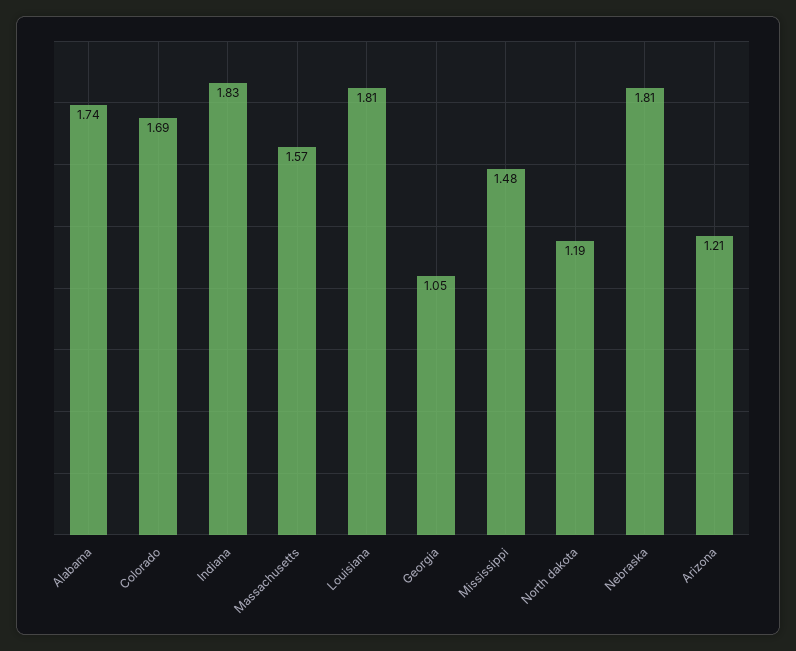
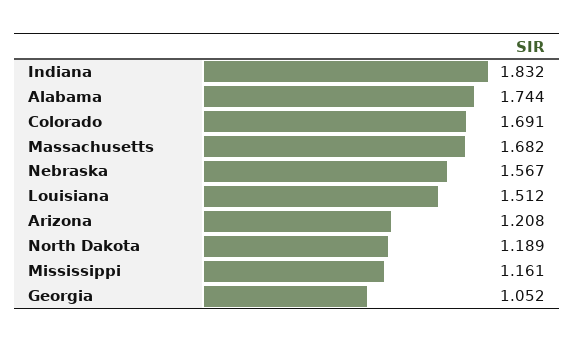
  {
    "Alabama": 1.744,
    "Colorado": 1.691,
    "Indiana": 1.832,
-   "Massachusetts": 1.57,
+   "Massachusetts": 1.682,
-   "Louisiana": 1.81,
+   "Louisiana": 1.512,
    "Georgia": 1.052,
-   "Mississippi": 1.48,
+   "Mississippi": 1.161,
    "North dakota": 1.189,
-   "Nebraska": 1.81,
+   "Nebraska": 1.567,
    "Arizona": 1.208
  }

